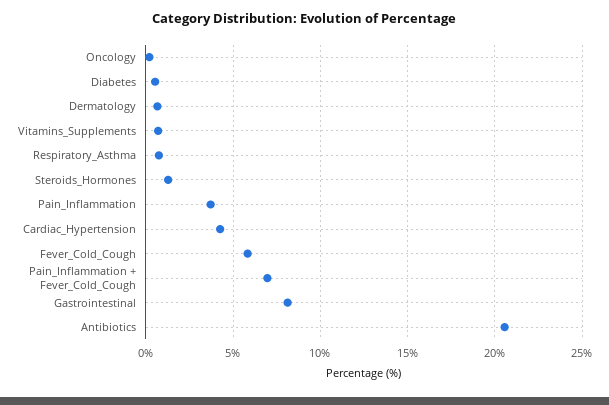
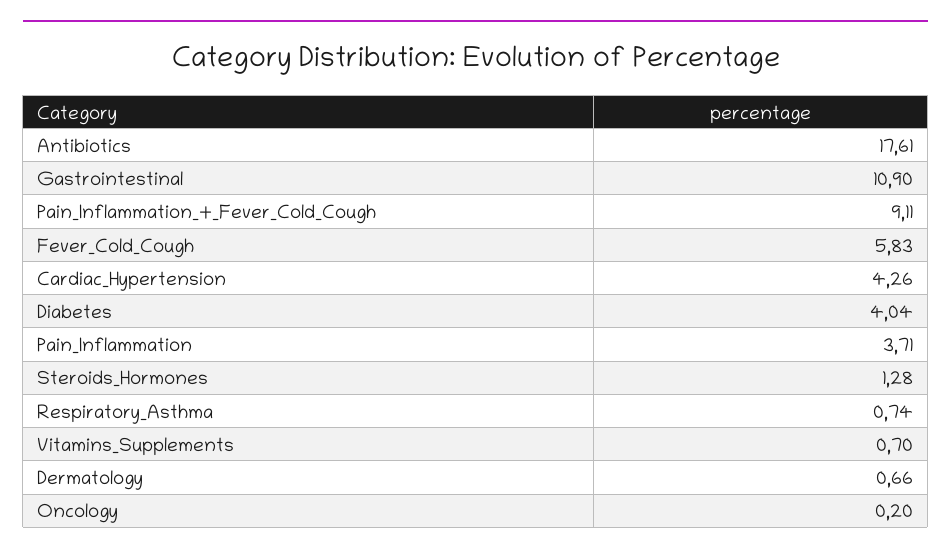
  {
    "Oncology": 0.2,
-   "Diabetes": 0.5,
+   "Diabetes": 4.04,
    "Dermatology": 0.66,
    "Vitamins_Supplements": 0.7,
    "Respiratory_Asthma": 0.74,
    "Steroids_Hormones": 1.28,
    "Pain_Inflammation": 3.71,
    "Cardiac_Hypertension": 4.26,
    "Fever_Cold_Cough": 5.83,
-   "Pain_Inflammation + Fever_Cold_Cough": 7,
+   "Pain_Inflammation + Fever_Cold_Cough": 9.11,
-   "Gastrointestinal": 8,
+   "Gastrointestinal": 10.9,
-   "Antibiotics": 20.5
+   "Antibiotics": 17.61
  }

